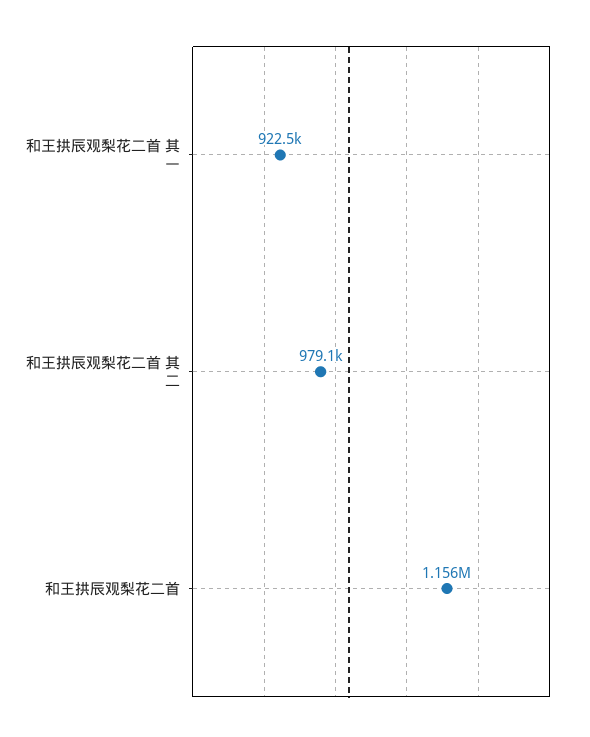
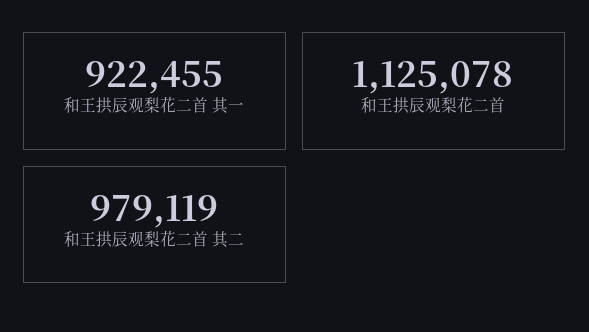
  {
    "和王拱辰观梨花二首 其一": 922455,
    "和王拱辰观梨花二首 其二": 979119,
-   "和王拱辰观梨花二首": 1156000
+   "和王拱辰观梨花二首": 1125078
  }

